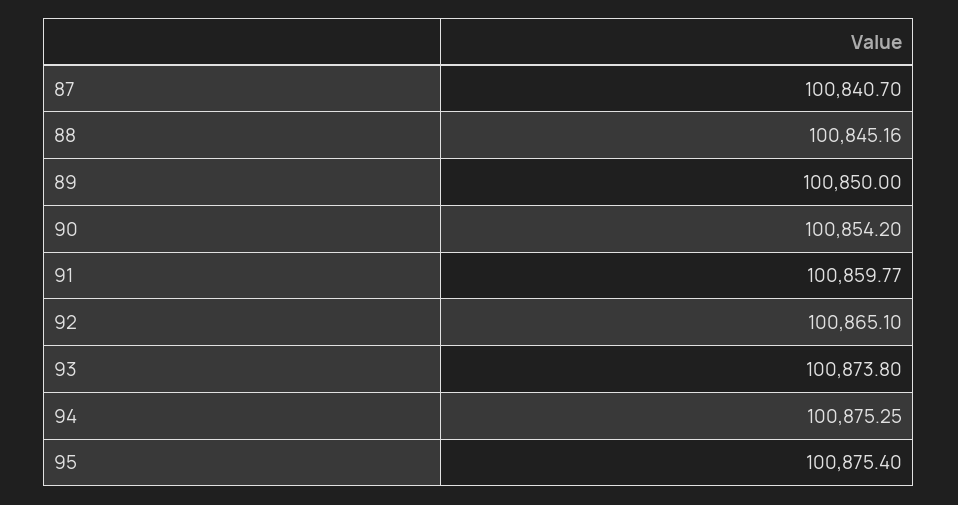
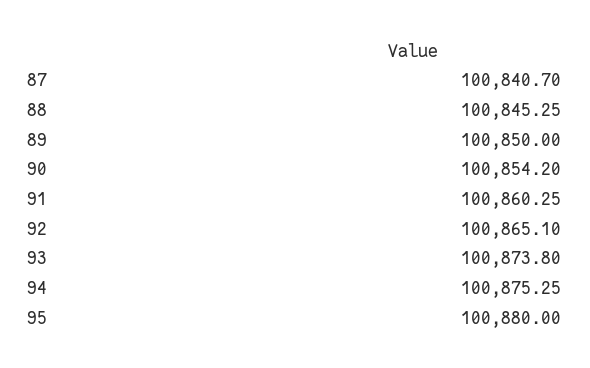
  {
    "87": 100840.7,
-   "88": 100845.16,
+   "88": 100845.25,
    "89": 100850,
    "90": 100854.2,
-   "91": 100859.77,
+   "91": 100860.25,
    "92": 100865.1,
    "93": 100873.8,
    "94": 100875.25,
-   "95": 100875.4
+   "95": 100880
  }

